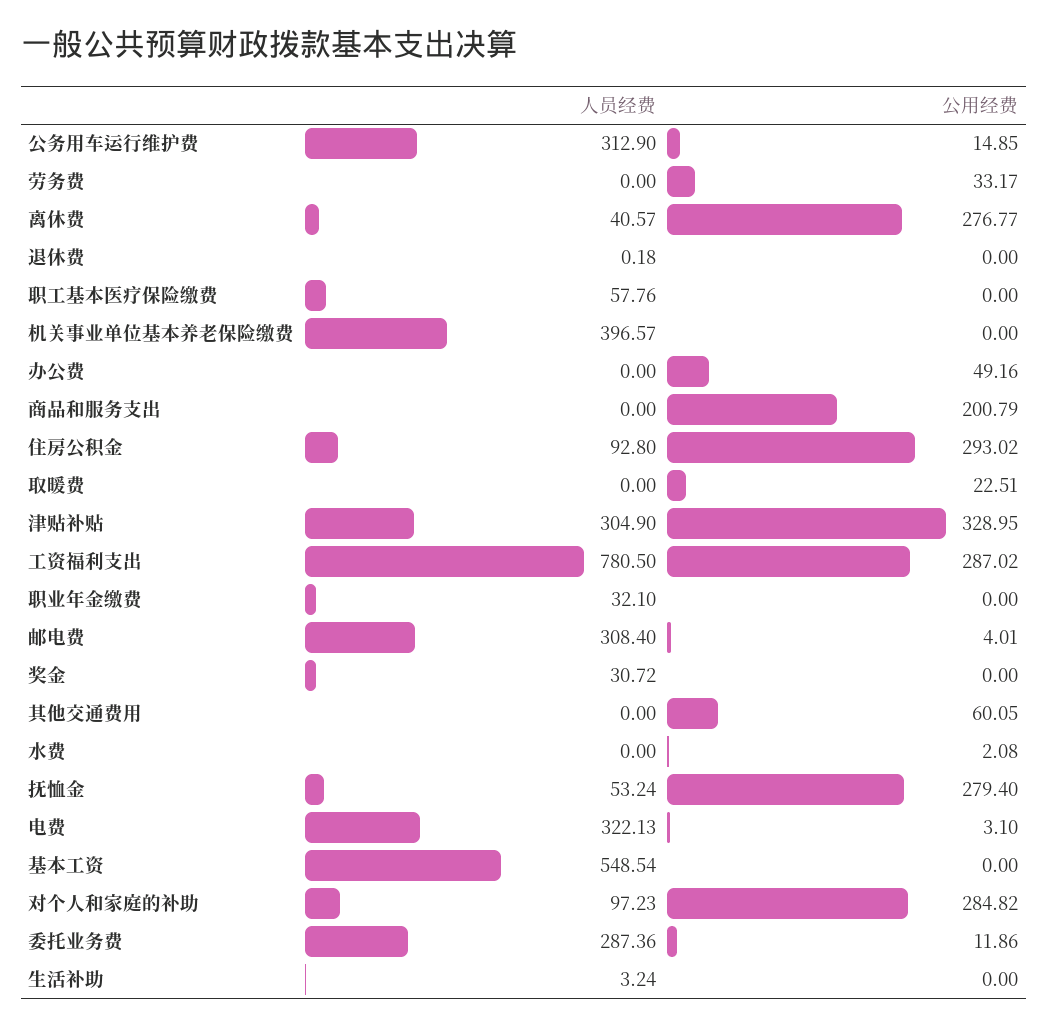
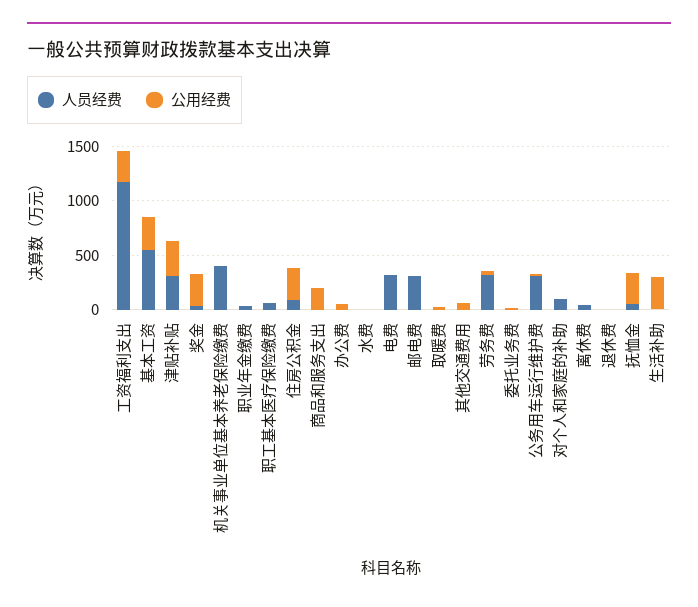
  {
    "人员经费": {
      "公务用车运行维护费": 312.9,
-     "劳务费": 0,
+     "劳务费": 300,
      "离休费": 40.57,
      "退休费": 0.18,
      "职工基本医疗保险缴费": 57.76,
      "机关事业单位基本养老保险缴费": 396.57,
      "办公费": 0,
      "商品和服务支出": 0,
      "住房公积金": 92.8,
      "取暖费": 0,
      "津贴补贴": 304.9,
-     "工资福利支出": 780.5,
+     "工资福利支出": 1200,
      "职业年金缴费": 32.1,
      "邮电费": 308.4,
      "奖金": 30.72,
      "其他交通费用": 0,
      "水费": 0,
      "抚恤金": 53.24,
      "电费": 322.13,
      "基本工资": 548.54,
      "对个人和家庭的补助": 97.23,
-     "委托业务费": 287.36,
+     "委托业务费": 0,
      "生活补助": 3.24
    },
    "公用经费": {
      "公务用车运行维护费": 14.85,
      "劳务费": 33.17,
-     "离休费": 276.77,
+     "离休费": 0,
      "退休费": 0,
      "职工基本医疗保险缴费": 0,
      "机关事业单位基本养老保险缴费": 0,
      "办公费": 49.16,
      "商品和服务支出": 200.79,
      "住房公积金": 293.02,
      "取暖费": 22.51,
      "津贴补贴": 328.95,
      "工资福利支出": 287.02,
      "职业年金缴费": 0,
      "邮电费": 4.01,
-     "奖金": 0,
+     "奖金": 300,
      "其他交通费用": 60.05,
      "水费": 2.08,
      "抚恤金": 279.4,
      "电费": 3.1,
-     "基本工资": 0,
+     "基本工资": 300,
-     "对个人和家庭的补助": 284.82,
+     "对个人和家庭的补助": 0,
      "委托业务费": 11.86,
-     "生活补助": 0
+     "生活补助": 300
    }
  }

